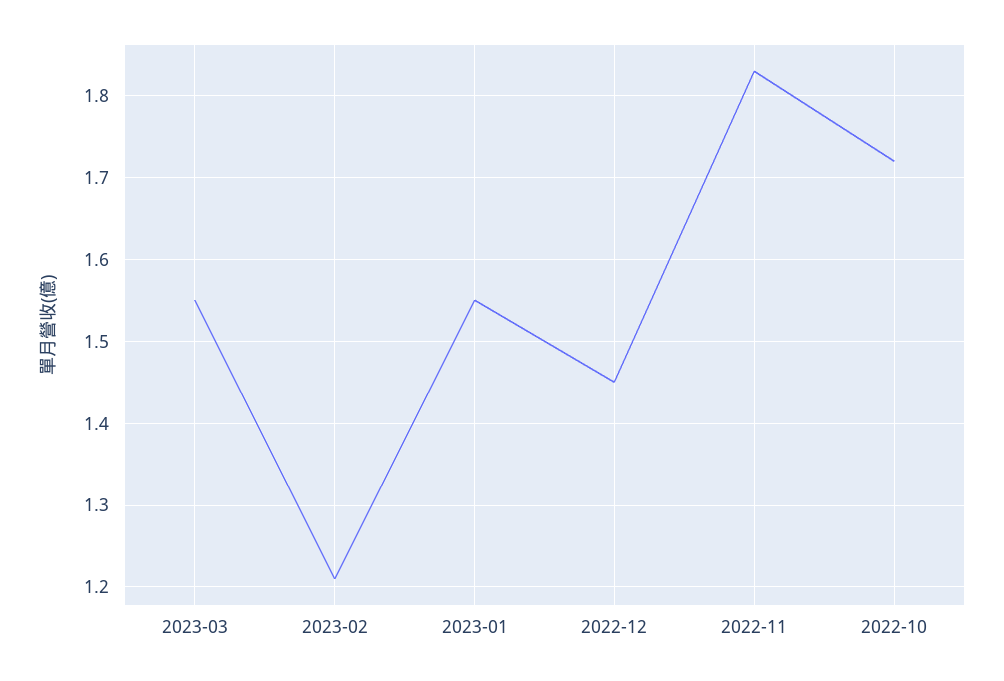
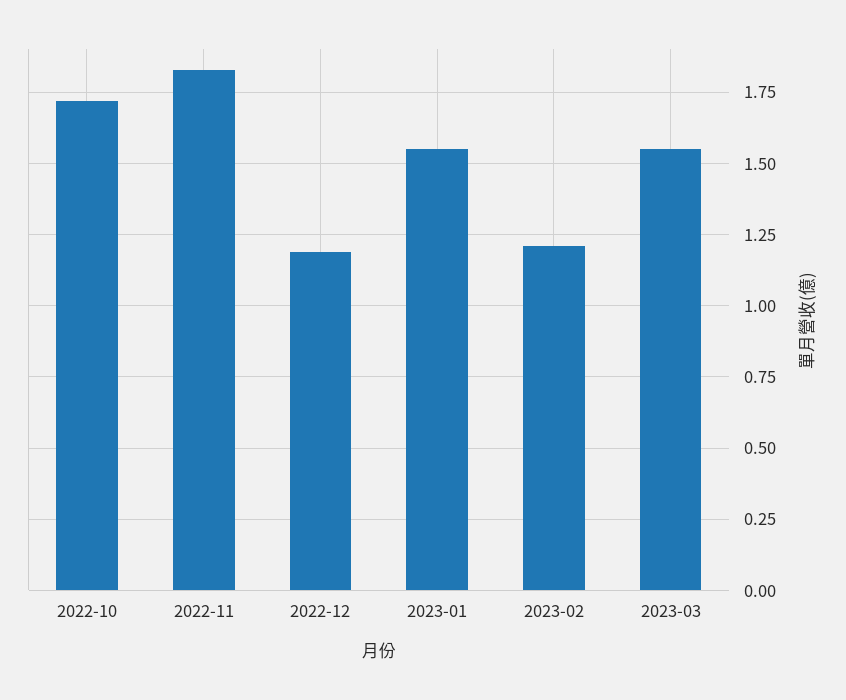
  {
    "2023-03": 1.55,
    "2023-02": 1.21,
    "2023-01": 1.55,
-   "2022-12": 1.45,
+   "2022-12": 1.2,
    "2022-11": 1.83,
    "2022-10": 1.72
  }

